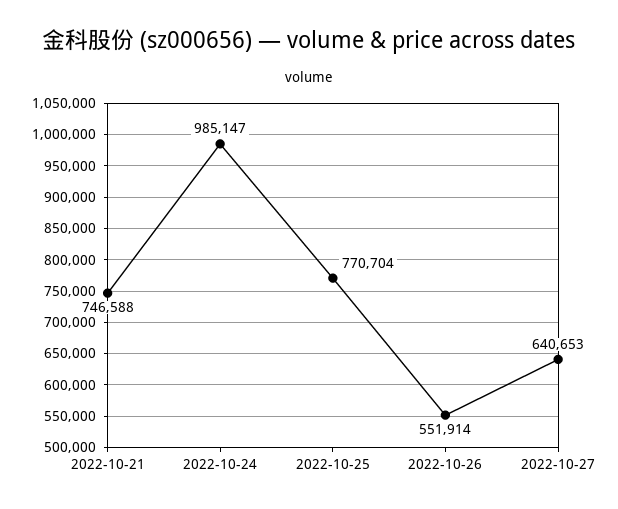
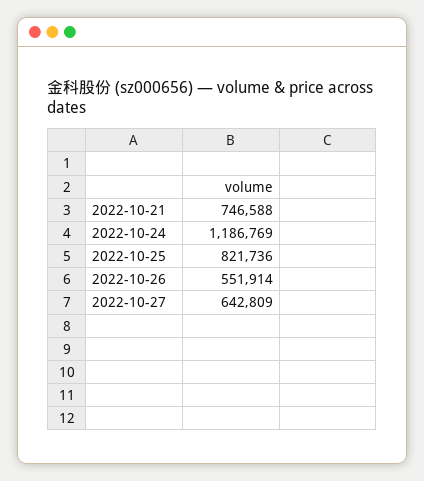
  {
    "2022-10-21": 746588,
-   "2022-10-24": 985147,
+   "2022-10-24": 1186769,
-   "2022-10-25": 770704,
+   "2022-10-25": 821736,
    "2022-10-26": 551914,
-   "2022-10-27": 640653
+   "2022-10-27": 642809
  }

